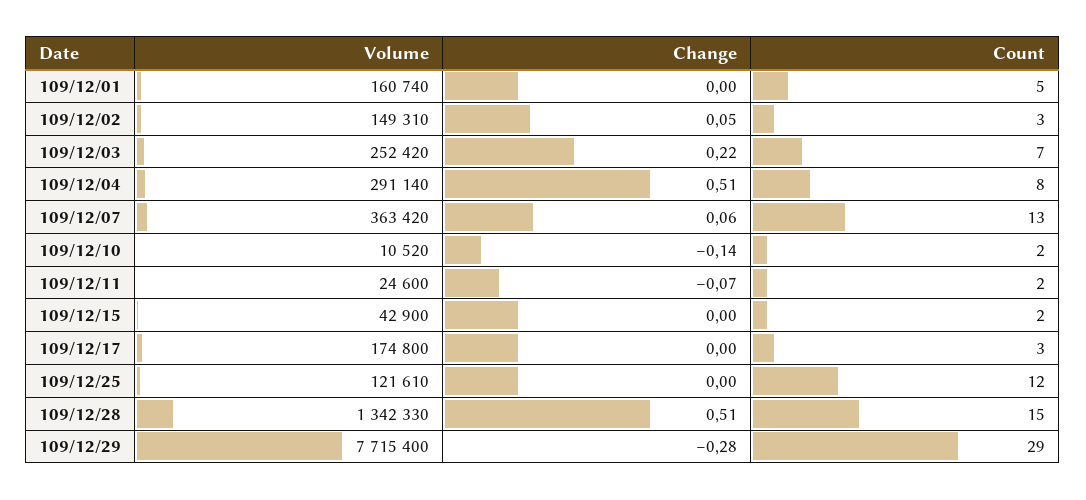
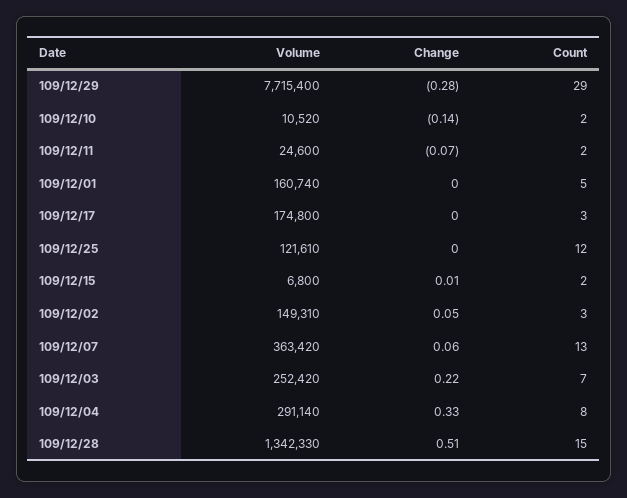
  {
    "Volume": {
      "109/12/01": 160740,
      "109/12/02": 149310,
      "109/12/03": 252420,
      "109/12/04": 291140,
      "109/12/07": 363420,
      "109/12/10": 10520,
      "109/12/11": 24600,
-     "109/12/15": 42900,
+     "109/12/15": 6800,
      "109/12/17": 174800,
      "109/12/25": 121610,
      "109/12/28": 1342330,
      "109/12/29": 7715400
    },
    "Change": {
      "109/12/01": 0,
      "109/12/02": 0.05,
      "109/12/03": 0.22,
-     "109/12/04": 0.51,
+     "109/12/04": 0.33,
      "109/12/07": 0.06,
      "109/12/10": -0.14,
      "109/12/11": -0.07,
-     "109/12/15": 0,
+     "109/12/15": 0.01,
      "109/12/17": 0,
      "109/12/25": 0,
      "109/12/28": 0.51,
      "109/12/29": -0.28
    },
    "Count": {
      "109/12/01": 5,
      "109/12/02": 3,
      "109/12/03": 7,
      "109/12/04": 8,
      "109/12/07": 13,
      "109/12/10": 2,
      "109/12/11": 2,
      "109/12/15": 2,
      "109/12/17": 3,
      "109/12/25": 12,
      "109/12/28": 15,
      "109/12/29": 29
    }
  }

